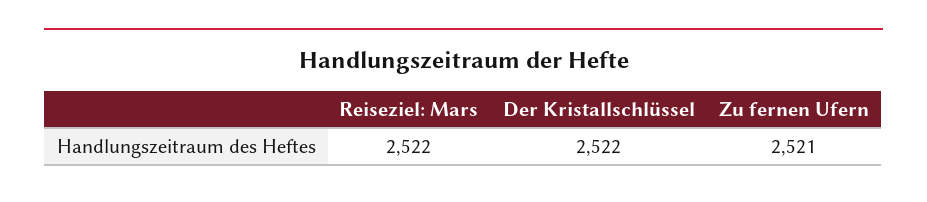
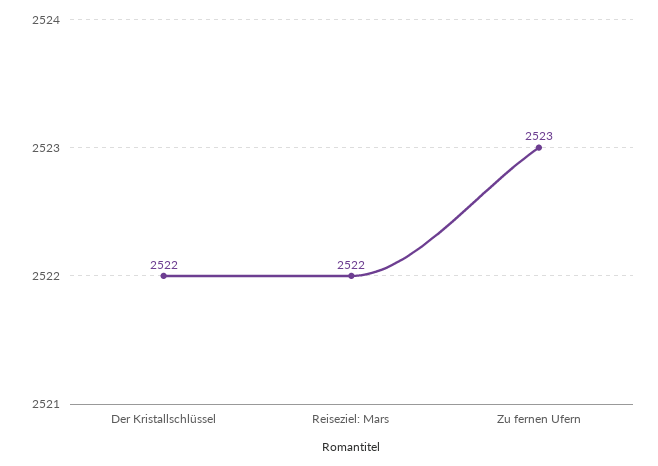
  {
    "Reiseziel: Mars": 2522,
    "Der Kristallschlüssel": 2522,
-   "Zu fernen Ufern": 2521
+   "Zu fernen Ufern": 2523
  }

